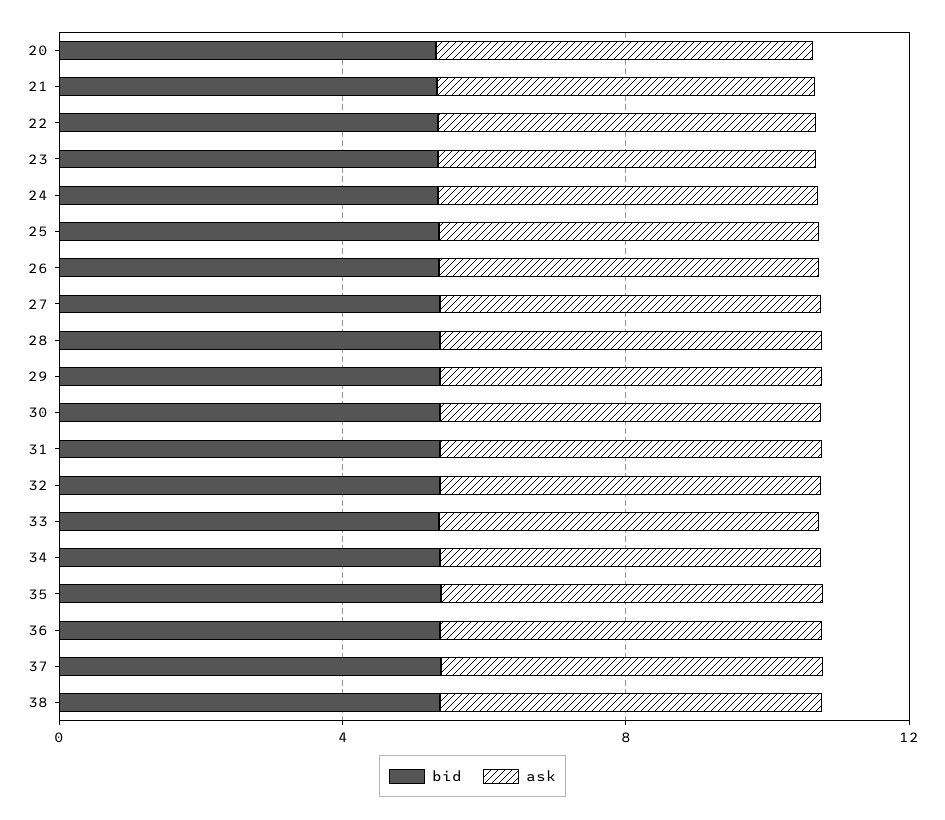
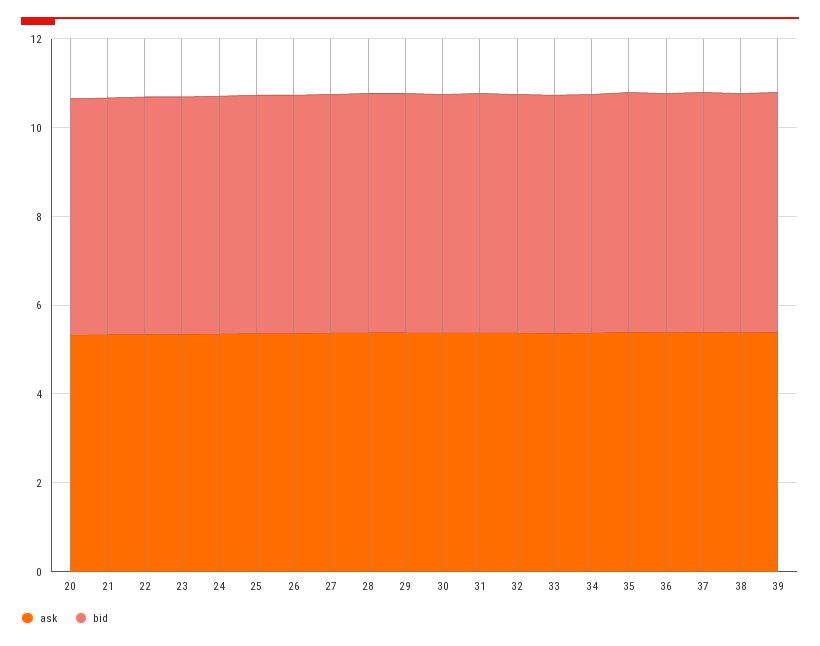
  {
    "bid": {
      "20": 5.5,
      "21": 5.5,
      "22": 5.5,
      "23": 5.5,
      "24": 5.5,
      "25": 5.5,
      "26": 5.5,
      "27": 5.5,
      "28": 5.5,
      "29": 5.5,
      "30": 5.5,
      "31": 5.5,
      "32": 5.5,
      "33": 5.5,
      "34": 5.5,
      "35": 5.5,
      "36": 5.5,
      "37": 5.5,
-     "38": 5.5
+     "38": 5.5,
+     "39": 5.5
    },
    "ask": {
      "20": 5.5,
      "21": 5.5,
      "22": 5.5,
      "23": 5.5,
      "24": 5.5,
      "25": 5.5,
      "26": 5.5,
      "27": 5.5,
      "28": 5.5,
      "29": 5.5,
      "30": 5.5,
      "31": 5.5,
      "32": 5.5,
      "33": 5.5,
      "34": 5.5,
      "35": 5.5,
      "36": 5.5,
      "37": 5.5,
-     "38": 5.5
+     "38": 5.5,
+     "39": 5.5
    }
  }

